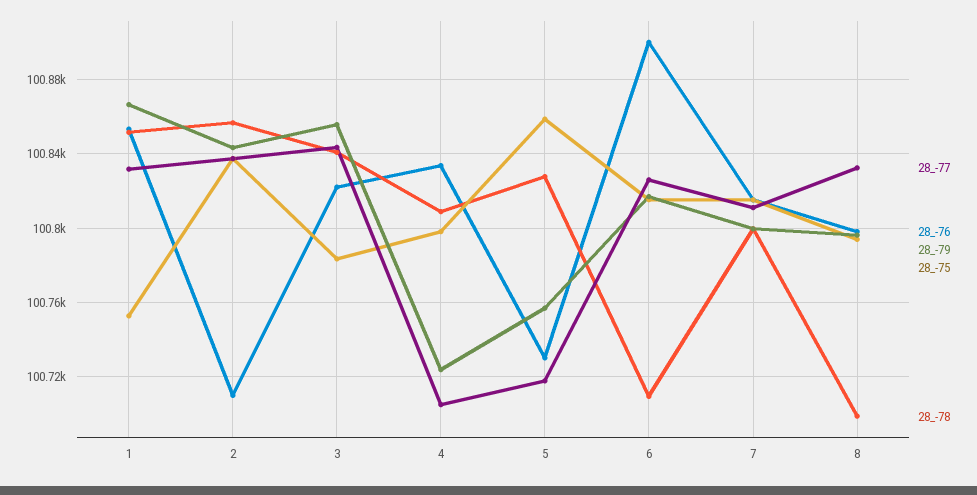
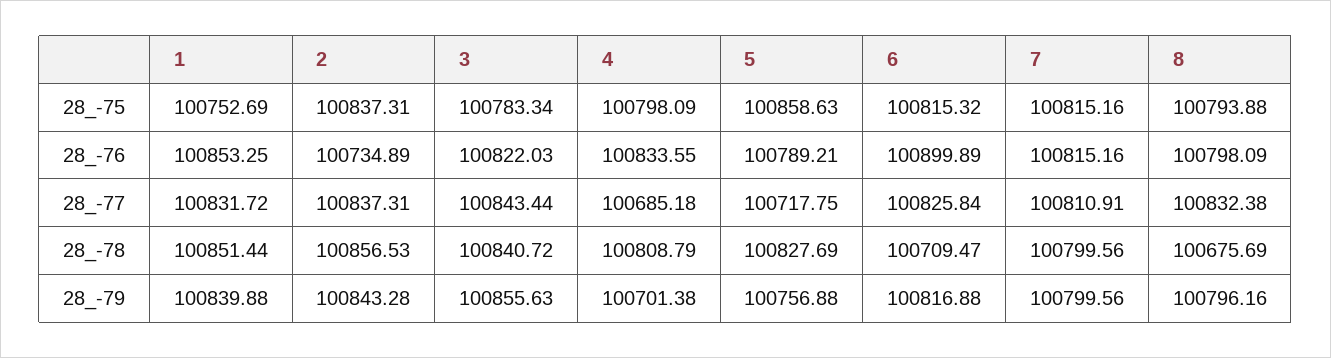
  {
    "28_-77": {
      "1": 100831.72,
      "2": 100837.31,
      "3": 100843.44,
-     "4": 100705,
+     "4": 100685.18,
      "5": 100717.75,
      "6": 100825.84,
      "7": 100810.91,
      "8": 100832.38
    },
    "28_-76": {
      "1": 100853.25,
-     "2": 100710,
+     "2": 100734.89,
      "3": 100822.03,
      "4": 100833.55,
-     "5": 100730,
+     "5": 100789.21,
      "6": 100899.89,
      "7": 100815.16,
      "8": 100798.09
    },
    "28_-79": {
-     "1": 100865,
+     "1": 100839.88,
      "2": 100843.28,
      "3": 100855.63,
-     "4": 100725,
+     "4": 100701.38,
      "5": 100756.88,
      "6": 100816.88,
      "7": 100799.56,
      "8": 100796.16
    },
    "28_-75": {
      "1": 100752.69,
      "2": 100837.31,
      "3": 100783.34,
      "4": 100798.09,
      "5": 100858.63,
      "6": 100815.32,
      "7": 100815.16,
      "8": 100793.88
    },
    "28_-78": {
      "1": 100851.44,
      "2": 100856.53,
      "3": 100840.72,
      "4": 100808.79,
      "5": 100827.69,
      "6": 100709.47,
      "7": 100799.56,
-     "8": 100700
+     "8": 100675.69
    }
  }

